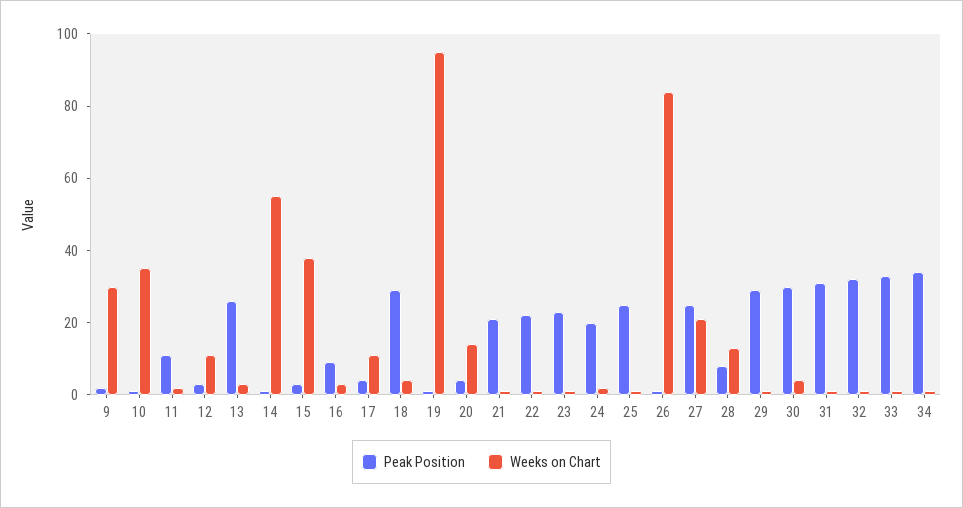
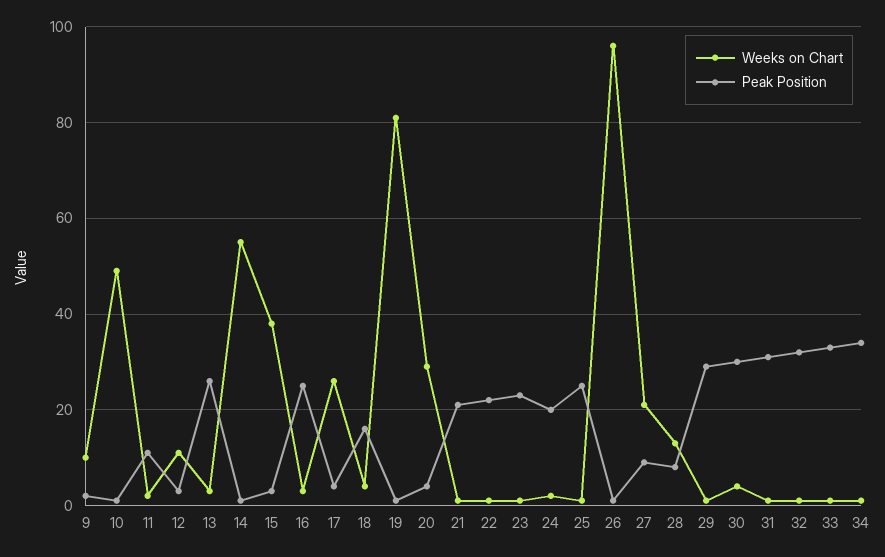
  {
    "Peak Position": {
      "9": 0,
      "10": 0,
      "11": 10,
      "12": 5,
      "13": 25,
      "14": 0,
      "15": 5,
-     "16": 10,
+     "16": 25,
      "17": 5,
-     "18": 30,
+     "18": 15,
      "19": 0,
      "20": 5,
      "21": 20,
      "22": 20,
      "23": 25,
      "24": 20,
      "25": 25,
      "26": 0,
-     "27": 25,
+     "27": 10,
      "28": 10,
      "29": 30,
      "30": 30,
      "31": 30,
      "32": 30,
      "33": 35,
      "34": 35
    },
    "Weeks on Chart": {
-     "9": 30,
+     "9": 10,
-     "10": 35,
+     "10": 50,
      "11": 0,
      "12": 10,
      "13": 5,
      "14": 55,
      "15": 40,
      "16": 5,
-     "17": 10,
+     "17": 25,
      "18": 5,
-     "19": 95,
+     "19": 80,
-     "20": 15,
+     "20": 30,
      "21": 0,
      "22": 0,
      "23": 0,
      "24": 0,
      "25": 0,
-     "26": 85,
+     "26": 95,
      "27": 20,
      "28": 15,
      "29": 0,
      "30": 5,
      "31": 0,
      "32": 0,
      "33": 0,
      "34": 0
    }
  }

